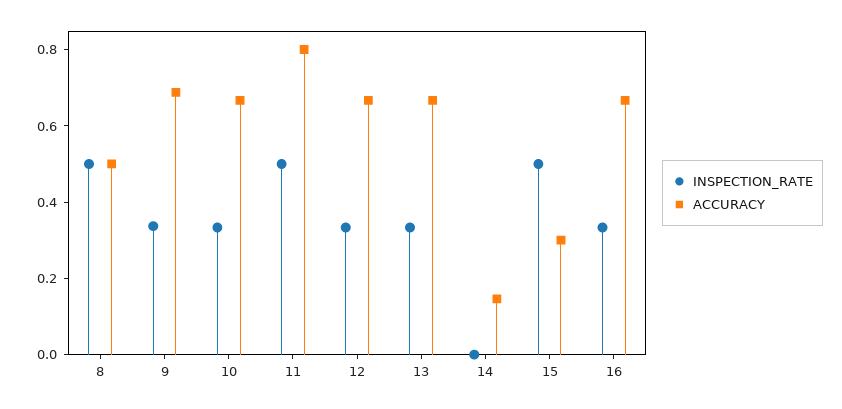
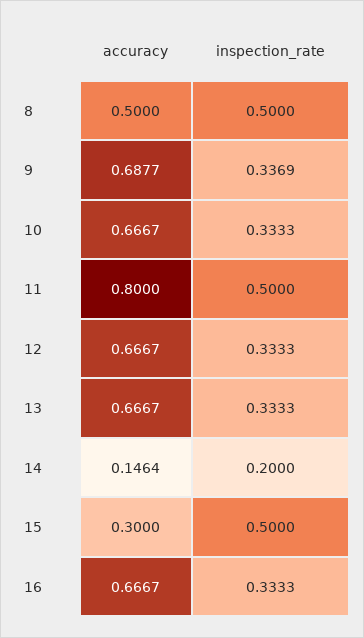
  {
    "INSPECTION_RATE": {
      "8": 0.5,
      "9": 0.3369,
      "10": 0.3333,
      "11": 0.5,
      "12": 0.3333,
      "13": 0.3333,
-     "14": 0,
+     "14": 0.2,
      "15": 0.5,
      "16": 0.3333
    },
    "ACCURACY": {
      "8": 0.5,
      "9": 0.6877,
      "10": 0.6667,
      "11": 0.8,
      "12": 0.6667,
      "13": 0.6667,
      "14": 0.1464,
      "15": 0.3,
      "16": 0.6667
    }
  }

